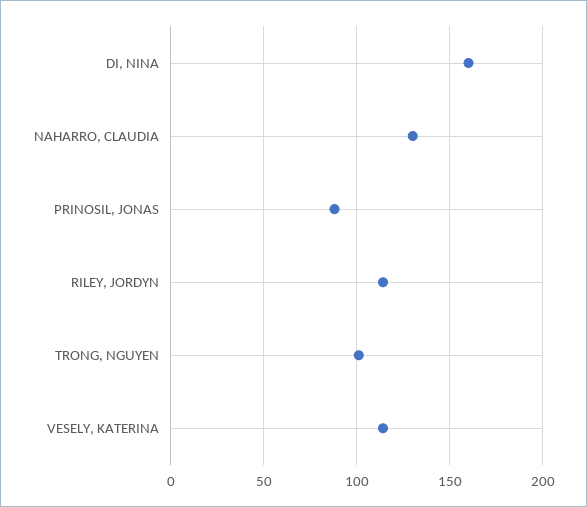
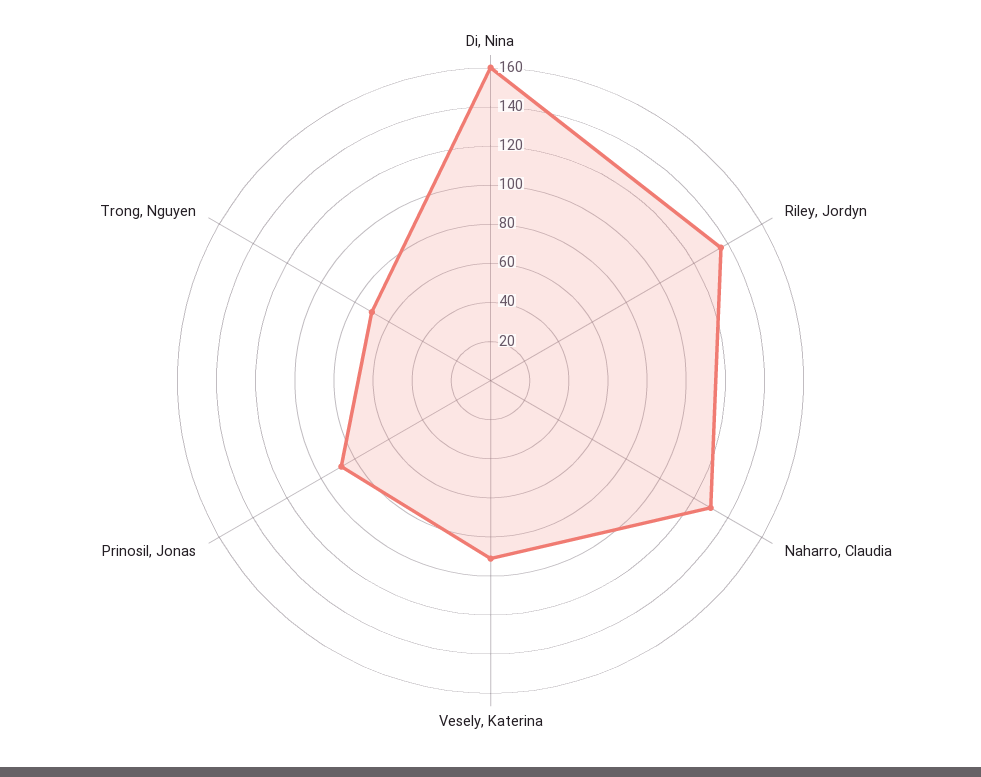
  {
    "DI, NINA": 160,
    "NAHARRO, CLAUDIA": 130,
    "PRINOSIL, JONAS": 90,
-   "RILEY, JORDYN": 115,
+   "RILEY, JORDYN": 135,
-   "TRONG, NGUYEN": 100,
+   "TRONG, NGUYEN": 70,
-   "VESELY, KATERINA": 115
+   "VESELY, KATERINA": 90
  }

